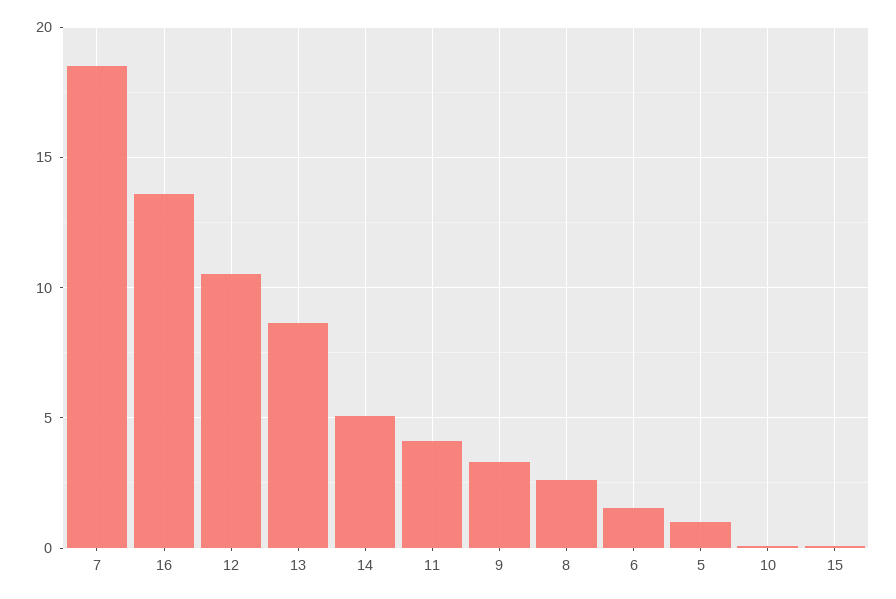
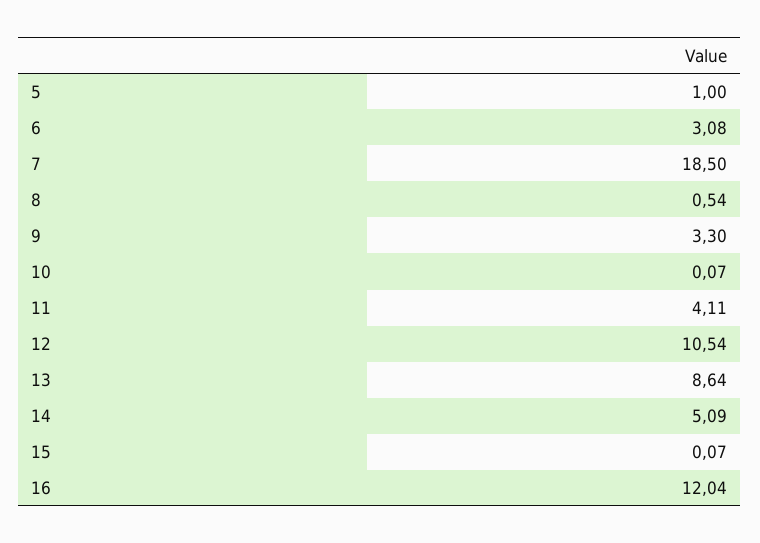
  {
    "7": 18.5,
-   "16": 13.5,
+   "16": 12.04,
    "12": 10.54,
    "13": 8.64,
    "14": 5.09,
    "11": 4.11,
    "9": 3.3,
-   "8": 2.5,
+   "8": 0.54,
-   "6": 1.5,
+   "6": 3.08,
    "5": 1,
    "10": 0.07,
    "15": 0.07
  }

